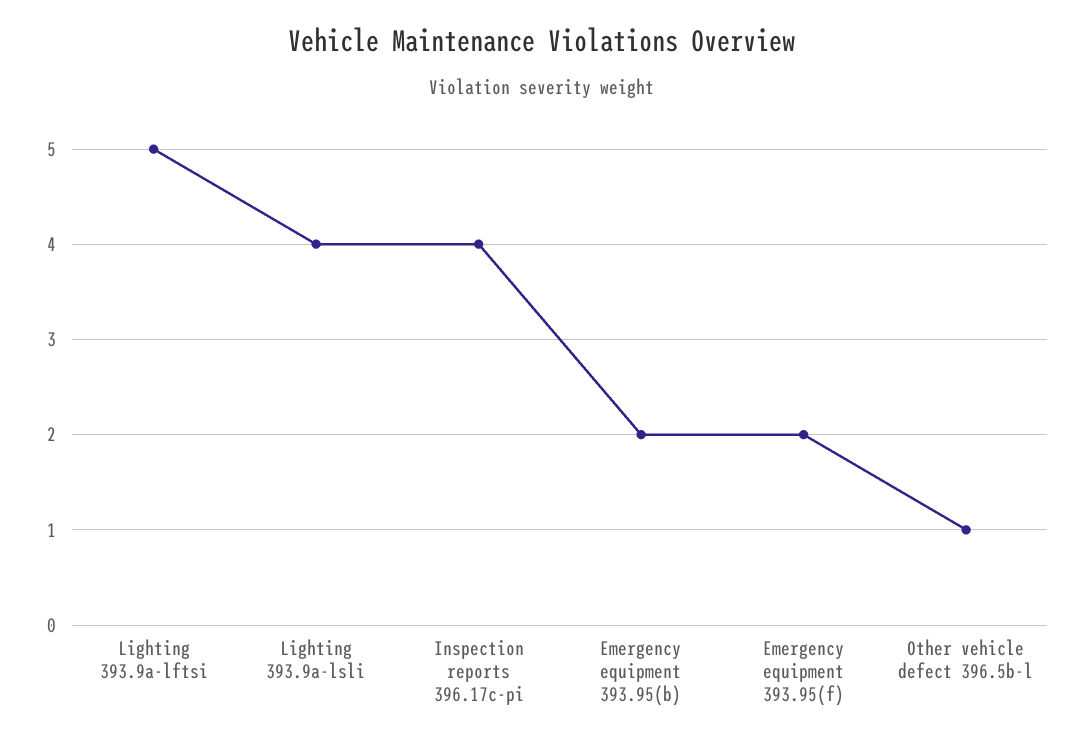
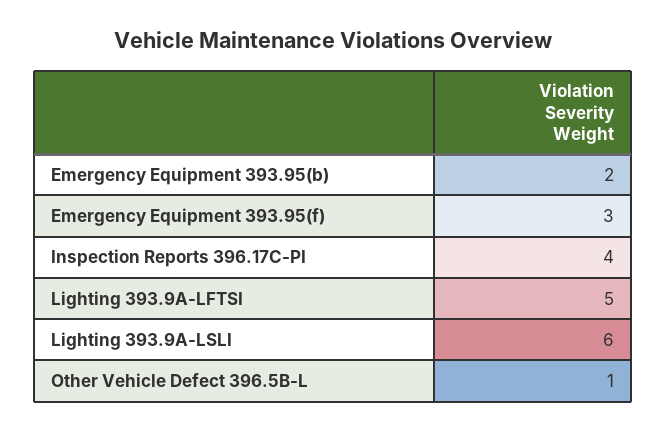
  {
    "Lighting 393.9a-lftsi": 5,
-   "Lighting 393.9a-lsli": 4,
+   "Lighting 393.9a-lsli": 6,
    "Inspection reports 396.17c-pi": 4,
    "Emergency equipment 393.95(b)": 2,
-   "Emergency equipment 393.95(f)": 2,
+   "Emergency equipment 393.95(f)": 3,
    "Other vehicle defect 396.5b-l": 1
  }

